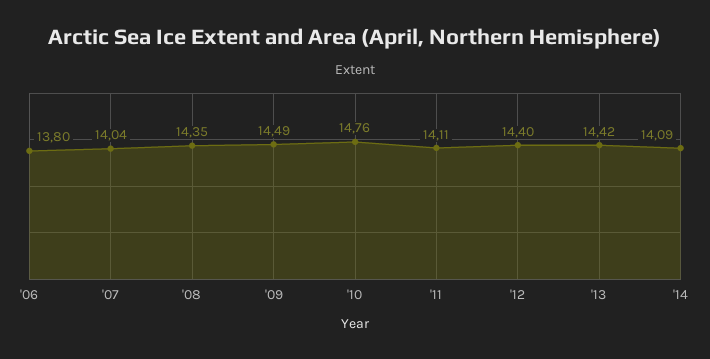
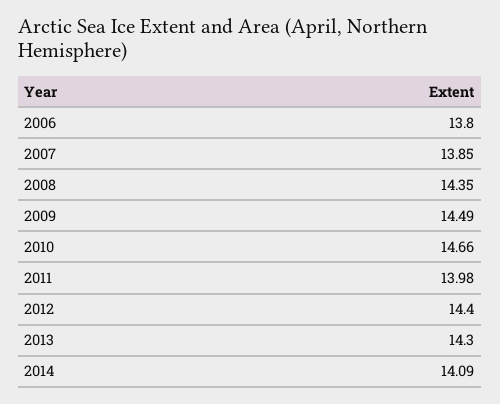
  {
    "'06": 13.8,
-   "'07": 14.04,
+   "'07": 13.85,
    "'08": 14.35,
    "'09": 14.49,
-   "'10": 14.76,
+   "'10": 14.66,
-   "'11": 14.11,
+   "'11": 13.98,
    "'12": 14.4,
-   "'13": 14.42,
+   "'13": 14.3,
    "'14": 14.09
  }

